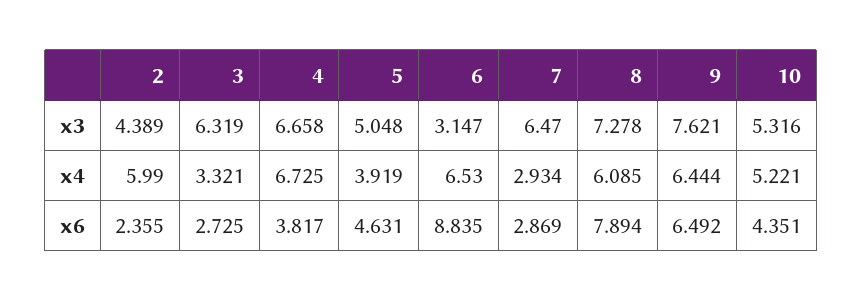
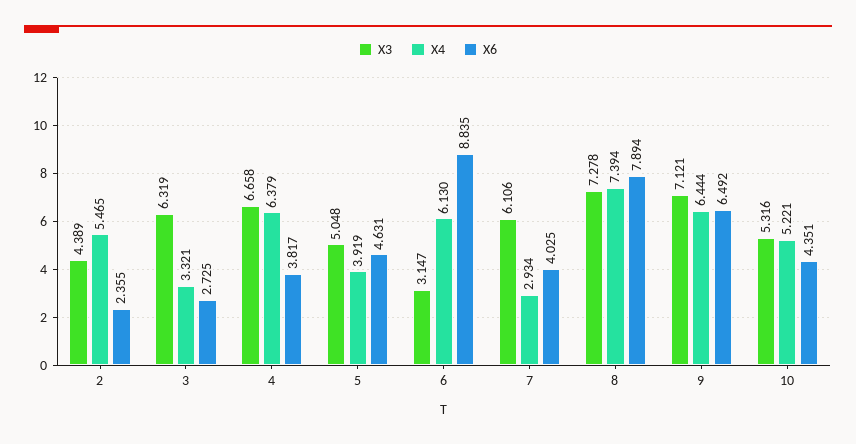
  {
    "x3": {
      "2": 4.389,
      "3": 6.319,
      "4": 6.658,
      "5": 5.048,
      "6": 3.147,
-     "7": 6.47,
+     "7": 6.106,
      "8": 7.278,
-     "9": 7.621,
+     "9": 7.121,
      "10": 5.316
    },
    "x4": {
-     "2": 5.99,
+     "2": 5.465,
      "3": 3.321,
-     "4": 6.725,
+     "4": 6.379,
      "5": 3.919,
-     "6": 6.53,
+     "6": 6.13,
      "7": 2.934,
-     "8": 6.085,
+     "8": 7.394,
      "9": 6.444,
      "10": 5.221
    },
    "x6": {
      "2": 2.355,
      "3": 2.725,
      "4": 3.817,
      "5": 4.631,
      "6": 8.835,
-     "7": 2.869,
+     "7": 4.025,
      "8": 7.894,
      "9": 6.492,
      "10": 4.351
    }
  }

